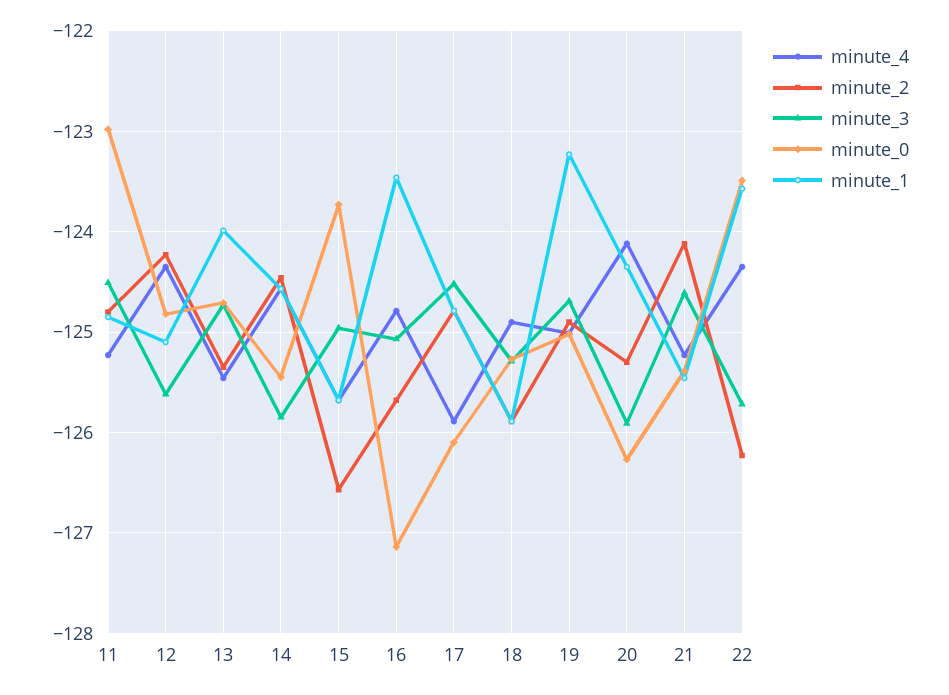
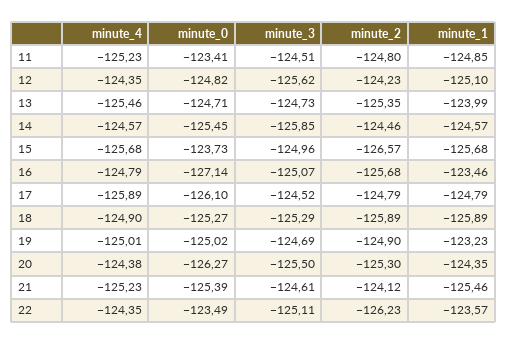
  {
    "minute_4": {
      "11": -125.23,
      "12": -124.35,
      "13": -125.46,
      "14": -124.57,
      "15": -125.68,
      "16": -124.79,
      "17": -125.89,
      "18": -124.9,
      "19": -125.01,
-     "20": -124.1,
+     "20": -124.38,
      "21": -125.23,
      "22": -124.35
    },
    "minute_2": {
      "11": -124.8,
      "12": -124.23,
      "13": -125.35,
      "14": -124.46,
      "15": -126.57,
      "16": -125.68,
      "17": -124.79,
      "18": -125.89,
      "19": -124.9,
      "20": -125.3,
      "21": -124.12,
      "22": -126.23
    },
    "minute_3": {
      "11": -124.51,
      "12": -125.62,
      "13": -124.73,
      "14": -125.85,
      "15": -124.96,
      "16": -125.07,
      "17": -124.52,
      "18": -125.29,
      "19": -124.69,
-     "20": -125.9,
+     "20": -125.5,
      "21": -124.61,
-     "22": -125.7
+     "22": -125.11
    },
    "minute_0": {
-     "11": -123,
+     "11": -123.41,
      "12": -124.82,
      "13": -124.71,
      "14": -125.45,
      "15": -123.73,
      "16": -127.14,
      "17": -126.1,
      "18": -125.27,
      "19": -125.02,
      "20": -126.27,
      "21": -125.39,
      "22": -123.49
    },
    "minute_1": {
      "11": -124.85,
      "12": -125.1,
      "13": -123.99,
      "14": -124.57,
      "15": -125.68,
      "16": -123.46,
      "17": -124.79,
      "18": -125.89,
      "19": -123.23,
      "20": -124.35,
      "21": -125.46,
      "22": -123.57
    }
  }

